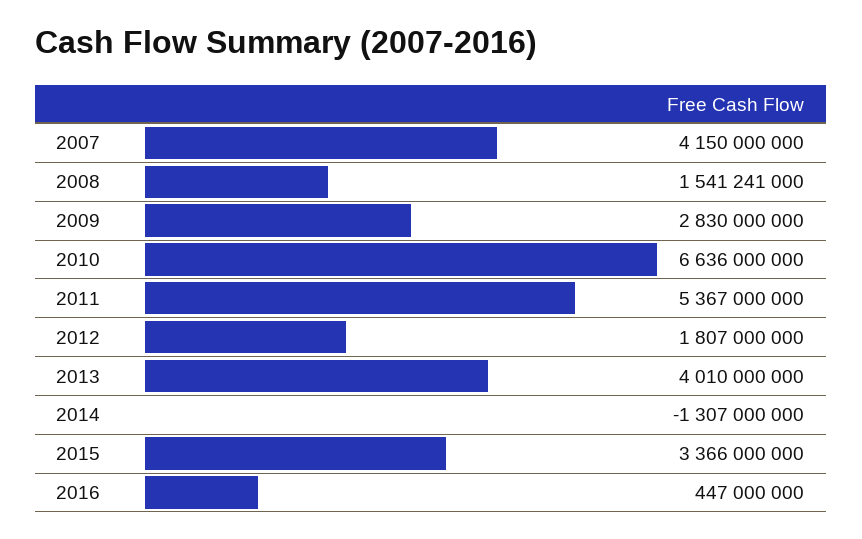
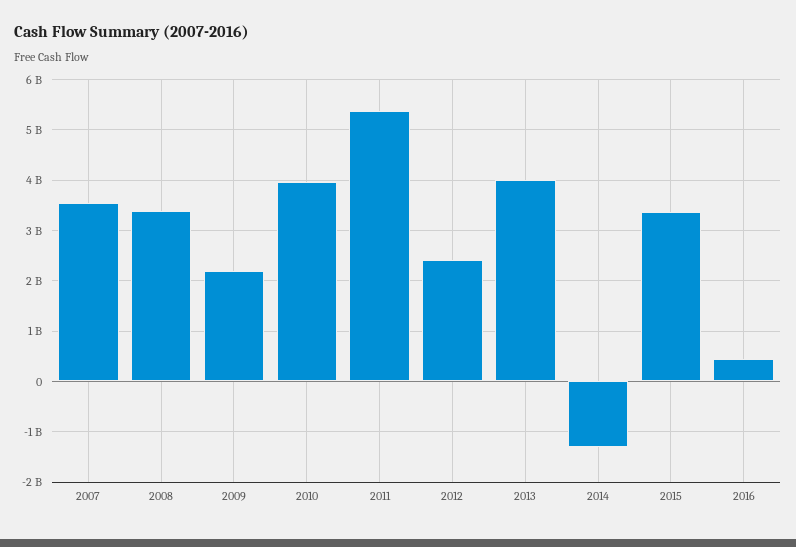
  {
-   "2007": 4150000000,
+   "2007": 3600000000,
-   "2008": 1541241000,
+   "2008": 3400000000,
-   "2009": 2830000000,
+   "2009": 2200000000,
-   "2010": 6636000000,
+   "2010": 4000000000,
    "2011": 5367000000,
-   "2012": 1807000000,
+   "2012": 2400000000,
    "2013": 4010000000,
    "2014": -1307000000,
    "2015": 3366000000,
    "2016": 447000000
  }

